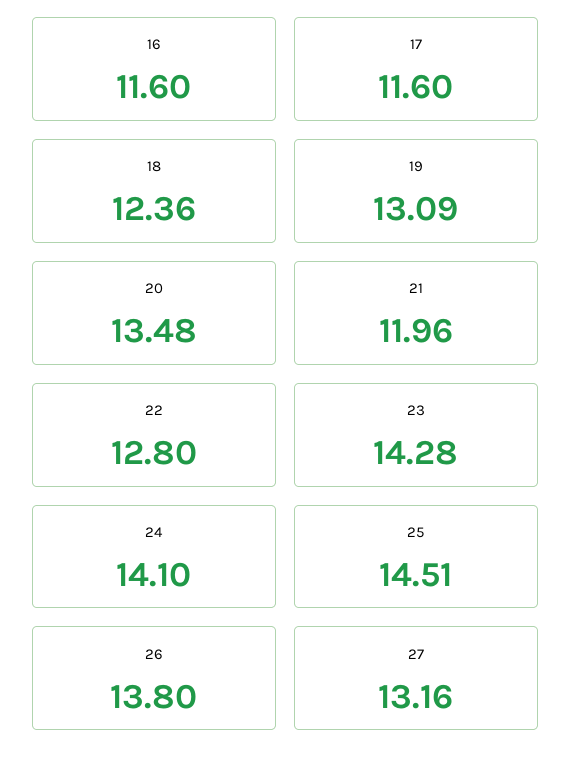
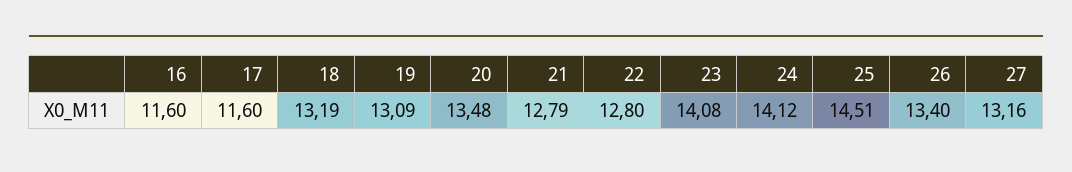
  {
    "16": 11.6,
    "17": 11.6,
-   "18": 12.36,
+   "18": 13.19,
    "19": 13.09,
    "20": 13.48,
-   "21": 11.96,
+   "21": 12.79,
    "22": 12.8,
-   "23": 14.28,
+   "23": 14.08,
-   "24": 14.1,
+   "24": 14.12,
    "25": 14.51,
-   "26": 13.8,
+   "26": 13.4,
    "27": 13.16
  }

